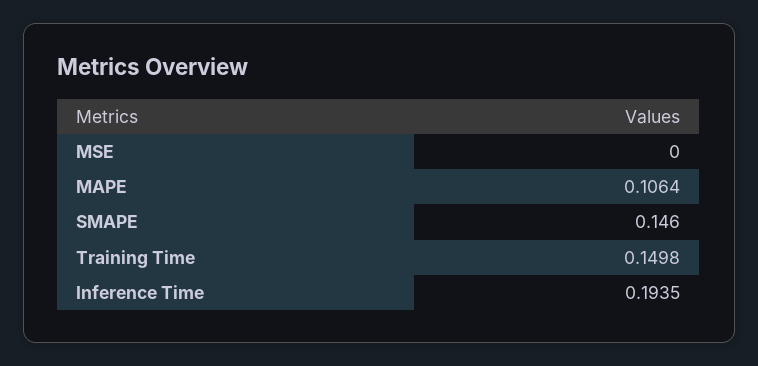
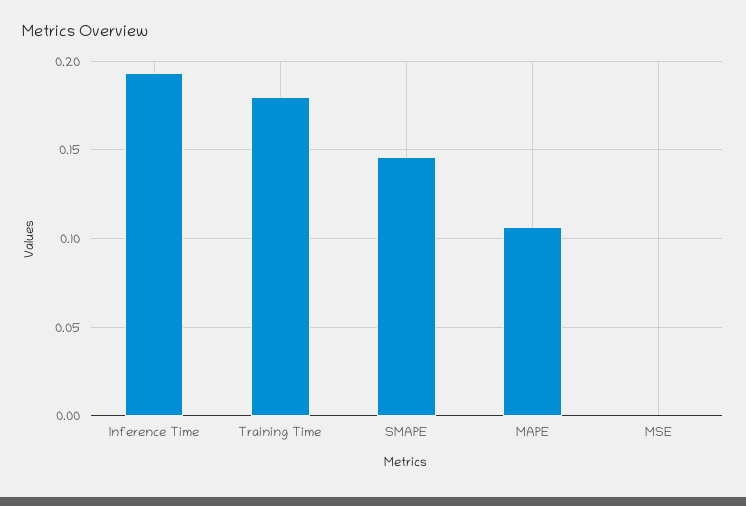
  {
    "MSE": 0,
    "MAPE": 0.1064,
    "SMAPE": 0.146,
-   "Training Time": 0.1498,
+   "Training Time": 0.18,
    "Inference Time": 0.1935
  }

